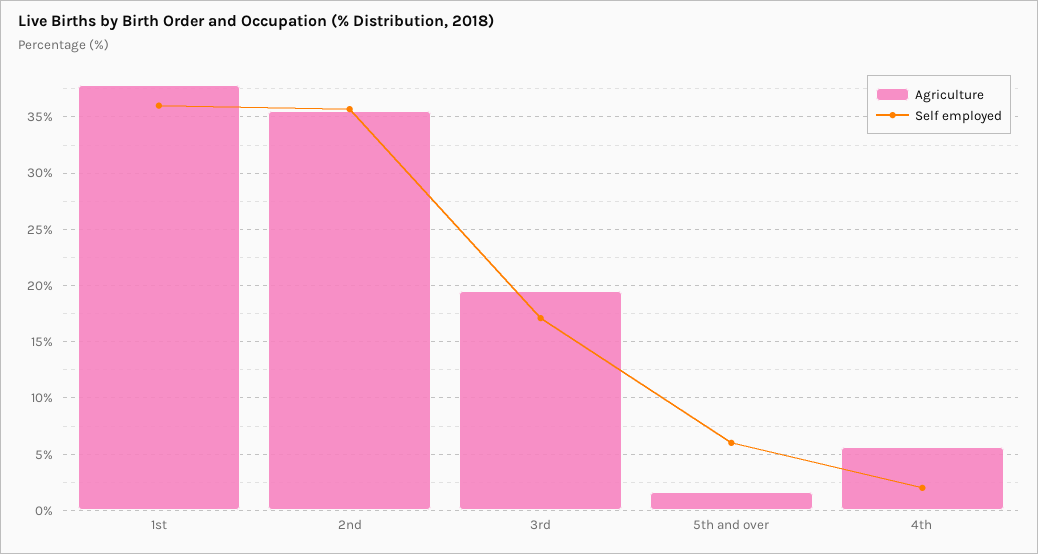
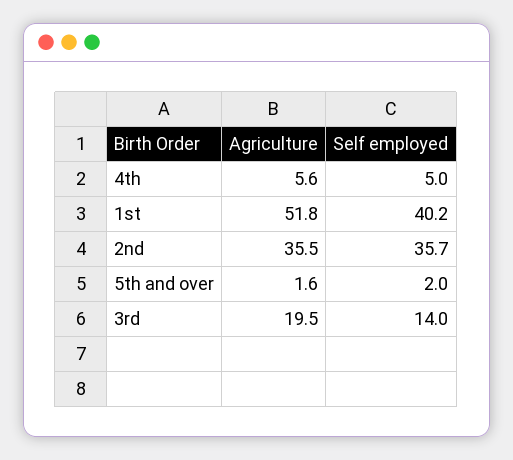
  {
    "Agriculture": {
-     "1st": 38,
+     "1st": 51.8,
      "2nd": 35.5,
      "3rd": 19.5,
      "5th and over": 1.6,
      "4th": 5.6
    },
    "Self employed": {
-     "1st": 36,
+     "1st": 40.2,
      "2nd": 35.7,
-     "3rd": 17,
+     "3rd": 14,
-     "5th and over": 6,
+     "5th and over": 2,
-     "4th": 2
+     "4th": 5
    }
  }

